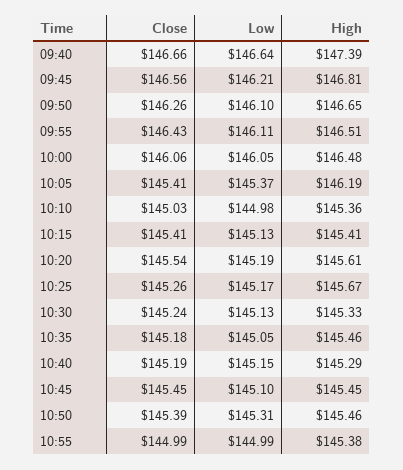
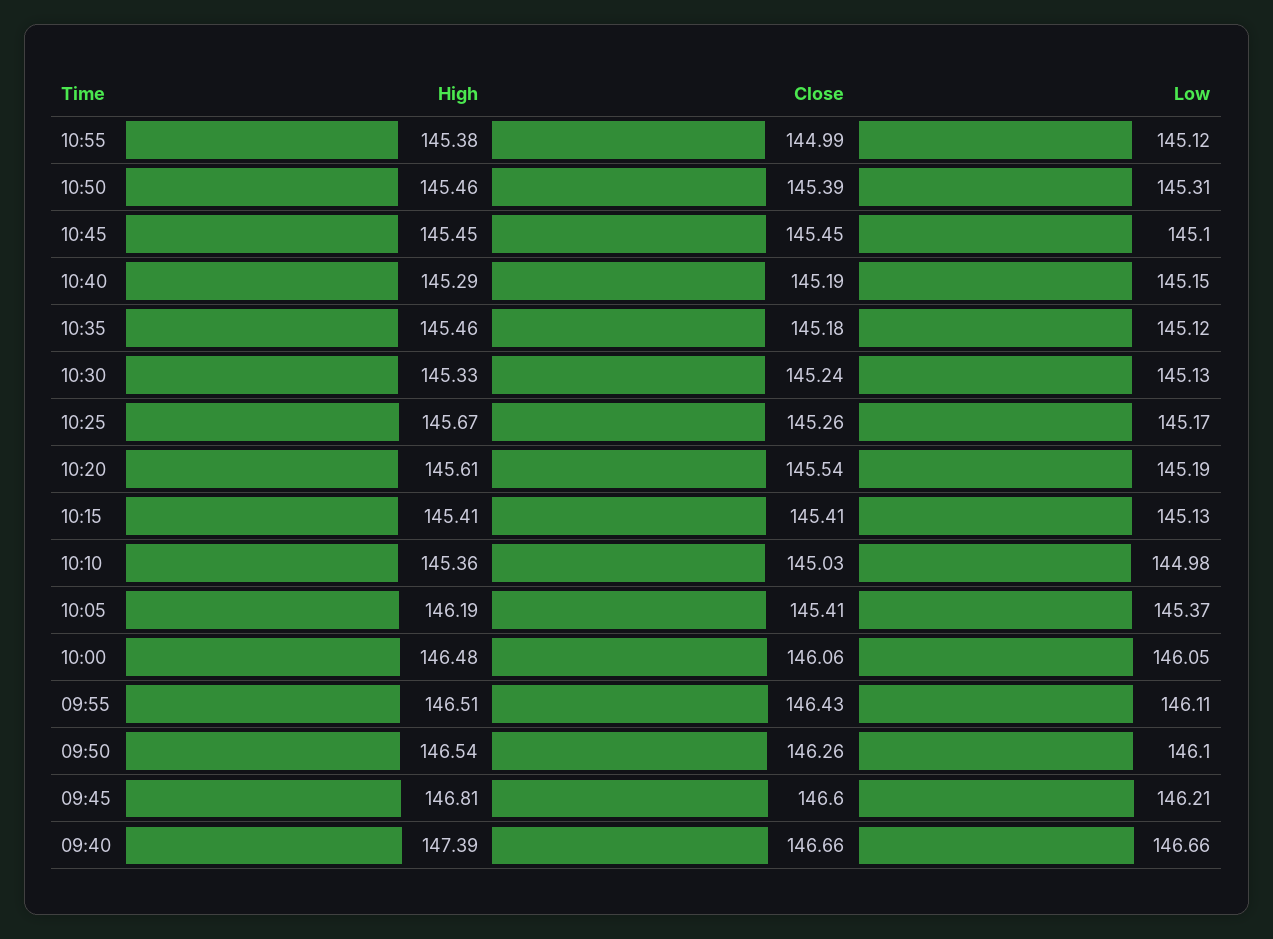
  {
    "Close": {
      "09:40": 146.66,
-     "09:45": 146.56,
+     "09:45": 146.6,
      "09:50": 146.26,
      "09:55": 146.43,
      "10:00": 146.06,
      "10:05": 145.41,
      "10:10": 145.03,
      "10:15": 145.41,
      "10:20": 145.54,
      "10:25": 145.26,
      "10:30": 145.24,
      "10:35": 145.18,
      "10:40": 145.19,
      "10:45": 145.45,
      "10:50": 145.39,
      "10:55": 144.99
    },
    "Low": {
-     "09:40": 146.64,
+     "09:40": 146.66,
      "09:45": 146.21,
      "09:50": 146.1,
      "09:55": 146.11,
      "10:00": 146.05,
      "10:05": 145.37,
      "10:10": 144.98,
      "10:15": 145.13,
      "10:20": 145.19,
      "10:25": 145.17,
      "10:30": 145.13,
-     "10:35": 145.05,
+     "10:35": 145.12,
      "10:40": 145.15,
      "10:45": 145.1,
      "10:50": 145.31,
-     "10:55": 144.99
+     "10:55": 145.12
    },
    "High": {
      "09:40": 147.39,
      "09:45": 146.81,
-     "09:50": 146.65,
+     "09:50": 146.54,
      "09:55": 146.51,
      "10:00": 146.48,
      "10:05": 146.19,
      "10:10": 145.36,
      "10:15": 145.41,
      "10:20": 145.61,
      "10:25": 145.67,
      "10:30": 145.33,
      "10:35": 145.46,
      "10:40": 145.29,
      "10:45": 145.45,
      "10:50": 145.46,
      "10:55": 145.38
    }
  }

